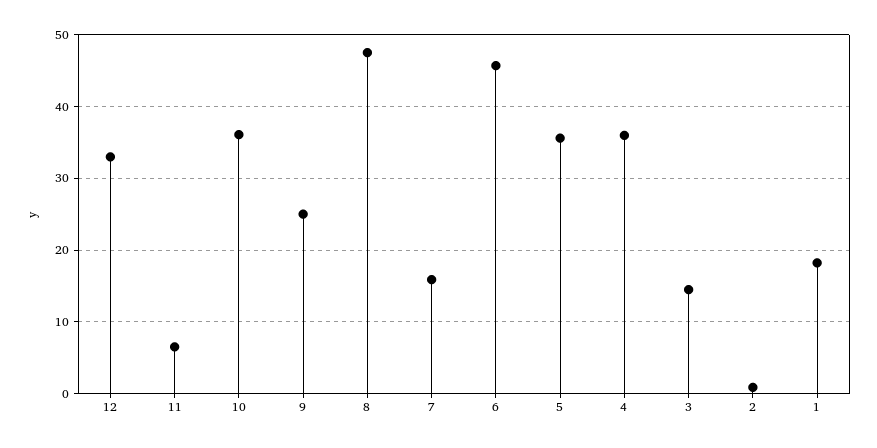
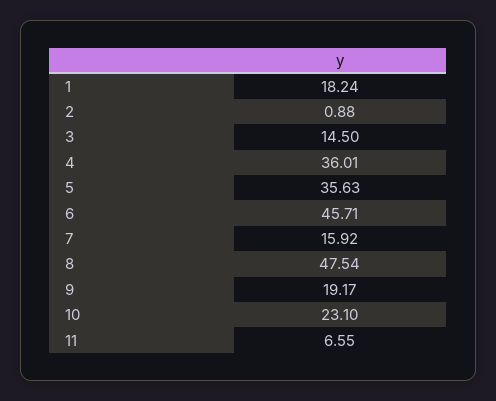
  {
-   "12": 33,
    "11": 6.55,
-   "10": 36,
+   "10": 23.1,
-   "9": 25,
+   "9": 19.17,
    "8": 47.54,
    "7": 15.92,
    "6": 45.71,
    "5": 35.63,
    "4": 36.01,
    "3": 14.5,
    "2": 0.88,
    "1": 18.24
  }

